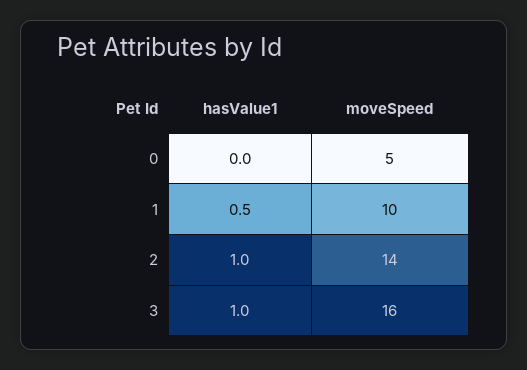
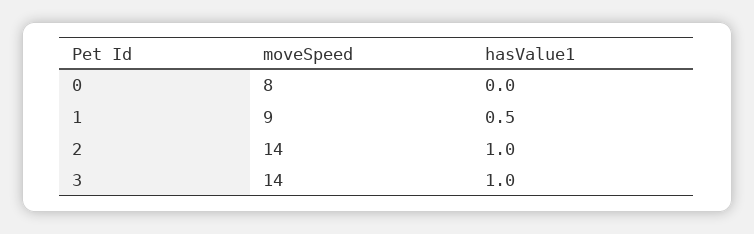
  {
    "hasValue1": {
      "0": 0,
      "1": 0.5,
      "2": 1,
      "3": 1
    },
    "moveSpeed": {
-     "0": 5,
+     "0": 8,
-     "1": 10,
+     "1": 9,
      "2": 14,
-     "3": 16
+     "3": 14
    }
  }

